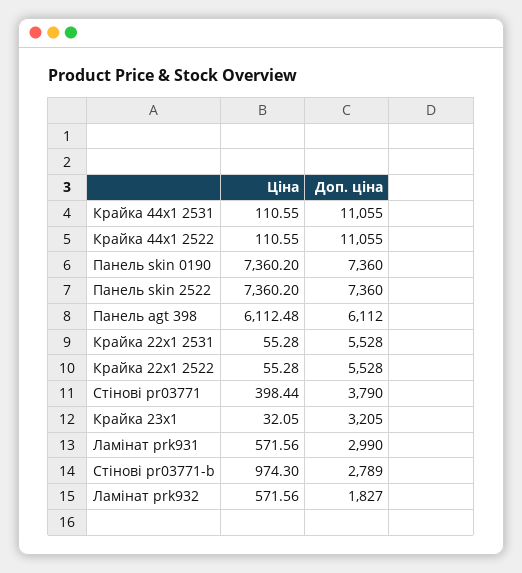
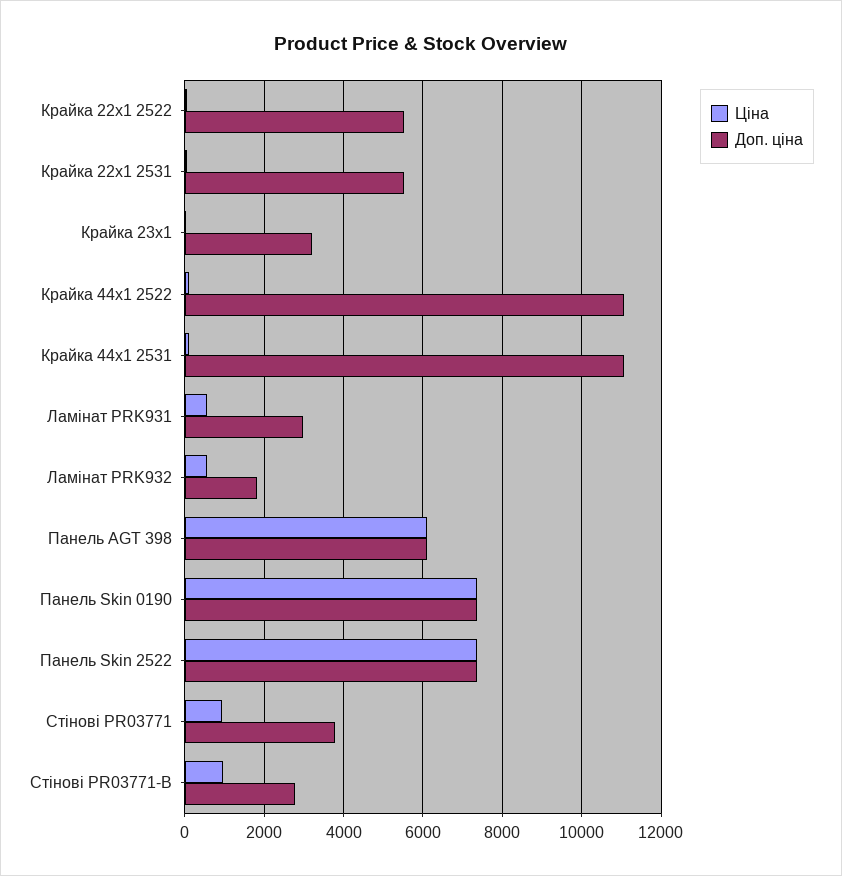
  {
    "Ціна": {
      "Крайка 44x1 2531": 110.55,
      "Крайка 44x1 2522": 110.55,
      "Панель skin 0190": 7360.2,
      "Панель skin 2522": 7360.2,
      "Панель agt 398": 6112.48,
      "Крайка 22x1 2531": 55.28,
      "Крайка 22x1 2522": 55.28,
-     "Стінові pr03771": 398.44,
+     "Стінові pr03771": 1000,
      "Крайка 23x1": 32.05,
      "Ламінат prk931": 571.56,
      "Стінові pr03771-b": 974.3,
      "Ламінат prk932": 571.56
    },
    "Доп. ціна": {
      "Крайка 44x1 2531": 11055,
      "Крайка 44x1 2522": 11055,
      "Панель skin 0190": 7360,
      "Панель skin 2522": 7360,
      "Панель agt 398": 6112,
      "Крайка 22x1 2531": 5528,
      "Крайка 22x1 2522": 5528,
      "Стінові pr03771": 3790,
      "Крайка 23x1": 3205,
      "Ламінат prk931": 2990,
      "Стінові pr03771-b": 2789,
      "Ламінат prk932": 1827
    }
  }

